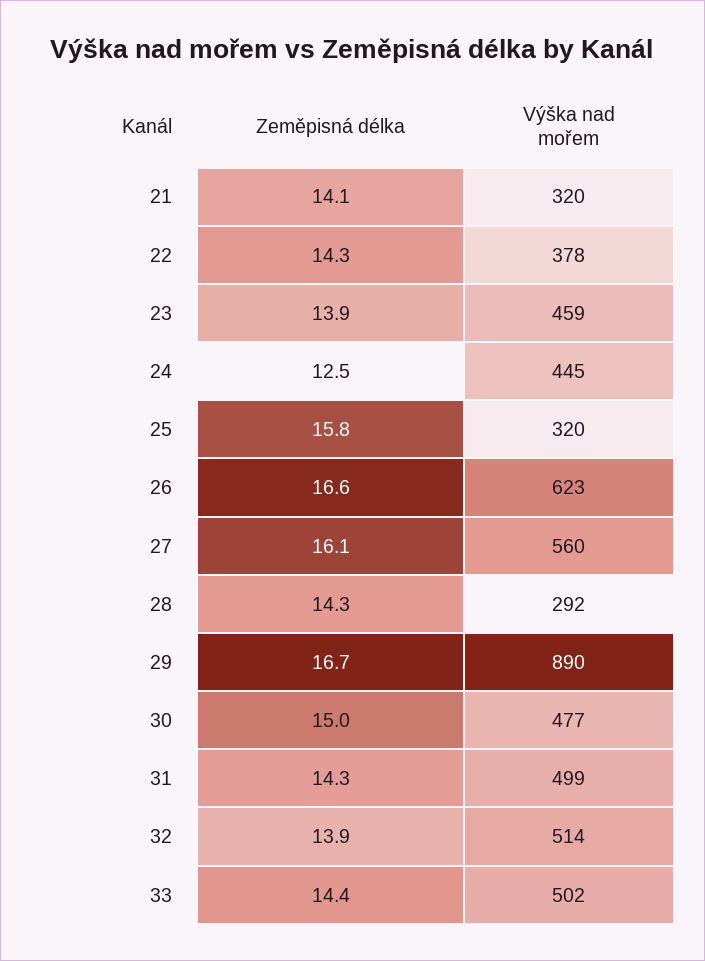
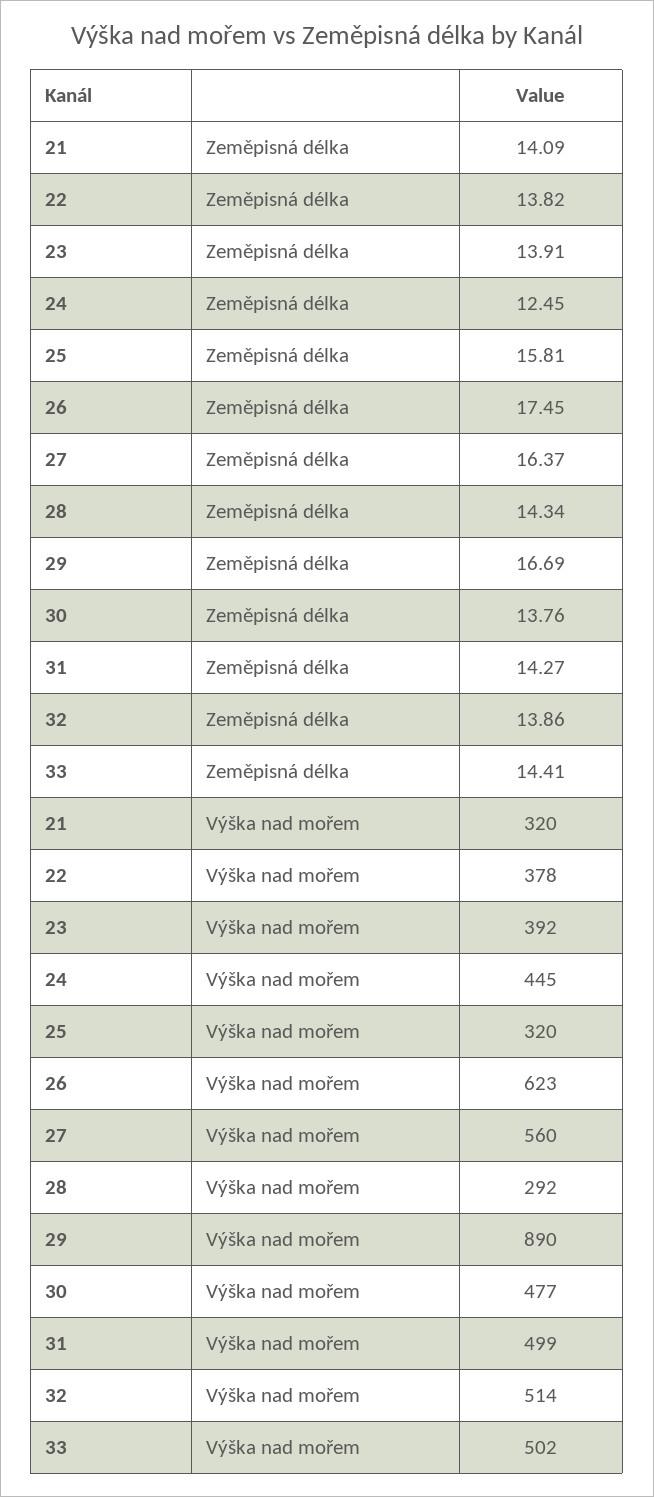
  {
    "Zeměpisná délka": {
      "21": 14.09,
-     "22": 14.3,
+     "22": 13.82,
      "23": 13.91,
      "24": 12.45,
      "25": 15.81,
-     "26": 16.6,
+     "26": 17.45,
-     "27": 16.1,
+     "27": 16.37,
      "28": 14.34,
      "29": 16.69,
-     "30": 15,
+     "30": 13.76,
      "31": 14.27,
      "32": 13.86,
      "33": 14.41
    },
    "Výška nad mořem": {
      "21": 320,
      "22": 378,
-     "23": 459,
+     "23": 392,
      "24": 445,
      "25": 320,
      "26": 623,
      "27": 560,
      "28": 292,
      "29": 890,
      "30": 477,
      "31": 499,
      "32": 514,
      "33": 502
    }
  }

